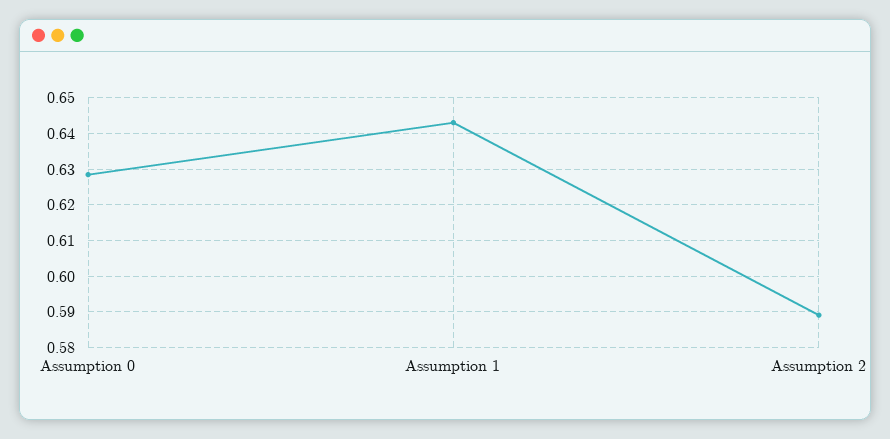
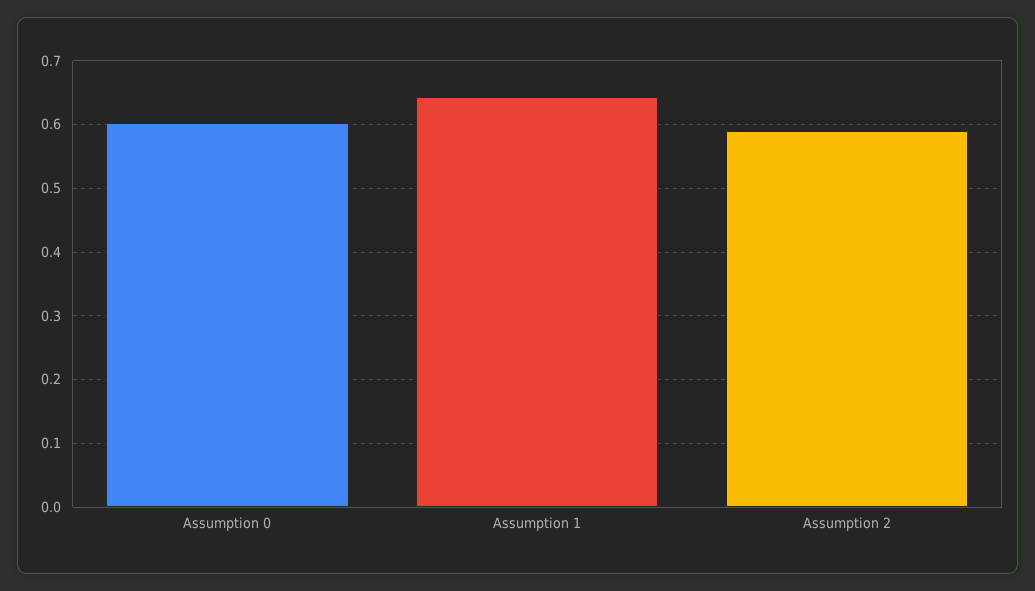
  {
-   "Assumption 0": 0.628,
+   "Assumption 0": 0.6,
    "Assumption 1": 0.644,
    "Assumption 2": 0.59
  }

